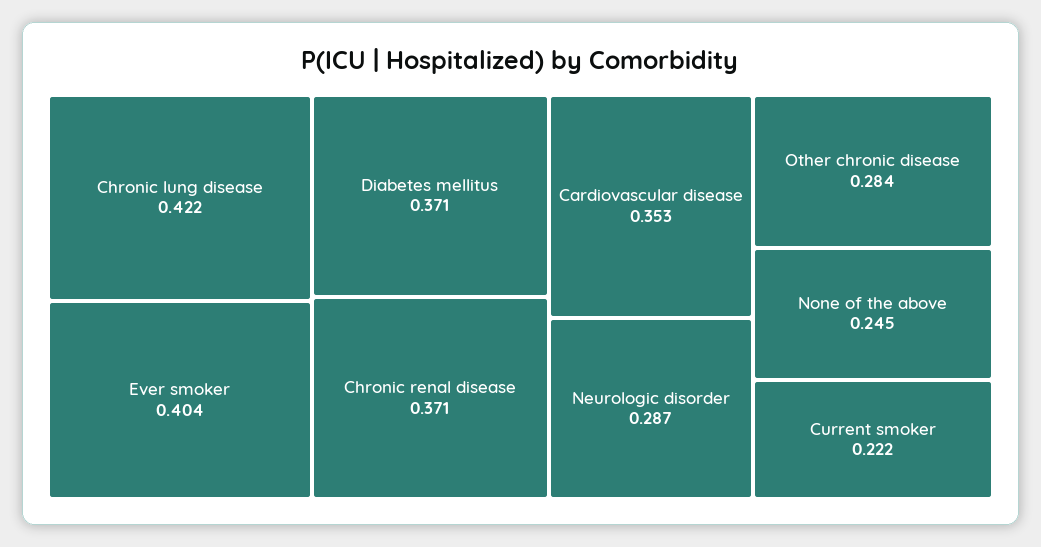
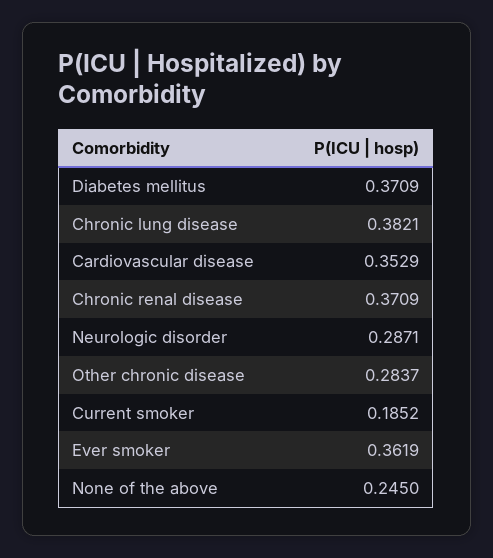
  {
-   "Chronic lung disease": 0.422,
+   "Chronic lung disease": 0.3821,
-   "Ever smoker": 0.404,
+   "Ever smoker": 0.3619,
    "Diabetes mellitus": 0.3709,
    "Chronic renal disease": 0.3709,
    "Cardiovascular disease": 0.3529,
    "Neurologic disorder": 0.2871,
    "Other chronic disease": 0.2837,
    "None of the above": 0.245,
-   "Current smoker": 0.222
+   "Current smoker": 0.1852
  }

